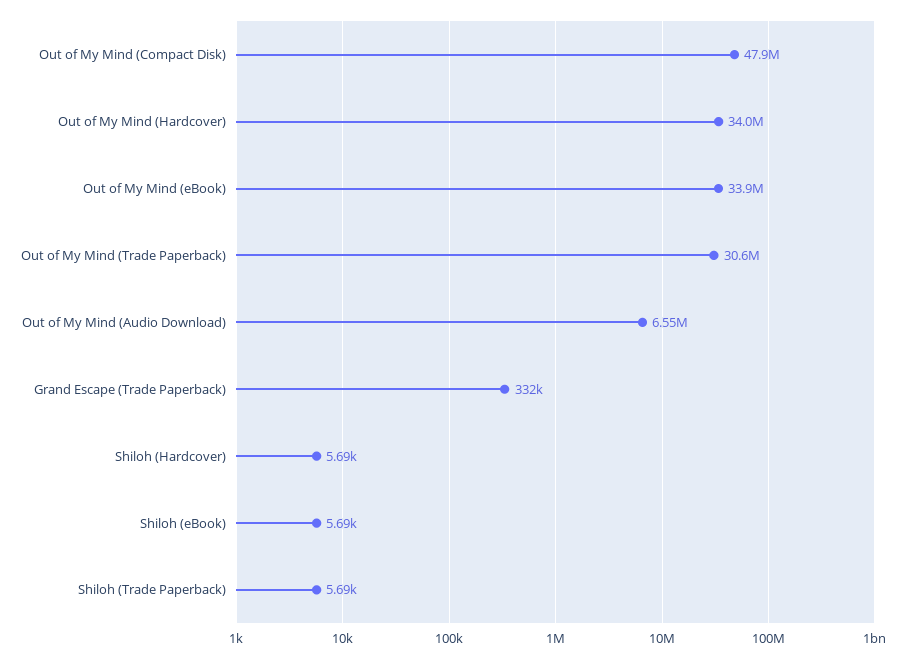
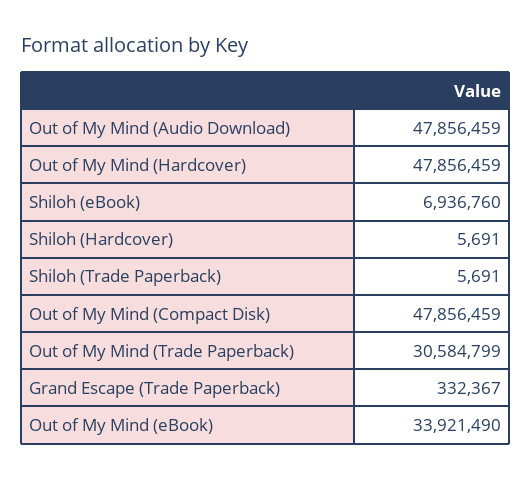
  {
    "Out of My Mind (Compact Disk)": 47856459,
-   "Out of My Mind (Hardcover)": 34000000,
+   "Out of My Mind (Hardcover)": 47856459,
    "Out of My Mind (eBook)": 33921490,
    "Out of My Mind (Trade Paperback)": 30584799,
-   "Out of My Mind (Audio Download)": 6550000,
+   "Out of My Mind (Audio Download)": 47856459,
    "Grand Escape (Trade Paperback)": 332367,
    "Shiloh (Hardcover)": 5691,
-   "Shiloh (eBook)": 5690,
+   "Shiloh (eBook)": 6936760,
    "Shiloh (Trade Paperback)": 5691
  }

